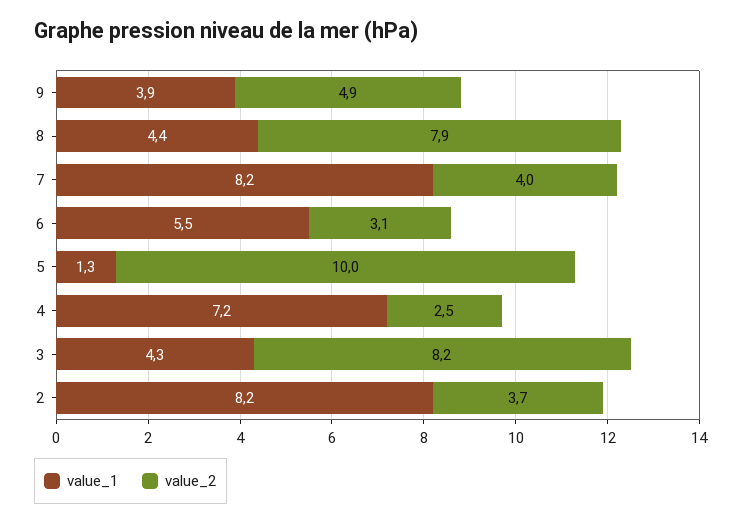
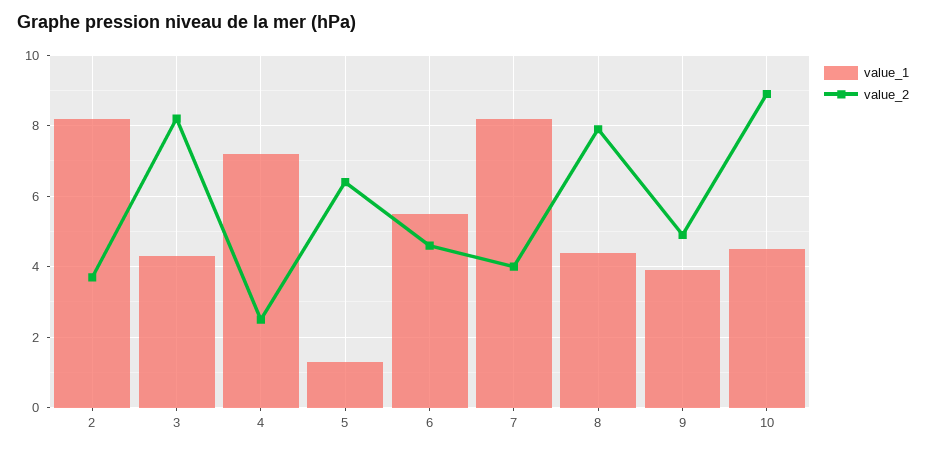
  {
    "value_1": {
      "9": 3.9,
      "8": 4.4,
      "7": 8.2,
      "6": 5.5,
      "5": 1.3,
      "4": 7.2,
      "3": 4.3,
-     "2": 8.2
+     "2": 8.2,
+     "10": 4.5
    },
    "value_2": {
      "9": 4.9,
      "8": 7.9,
      "7": 4,
-     "6": 3.1,
+     "6": 4.5,
-     "5": 10,
+     "5": 6.5,
      "4": 2.5,
      "3": 8.2,
-     "2": 3.7
+     "2": 3.7,
+     "10": 9
    }
  }

